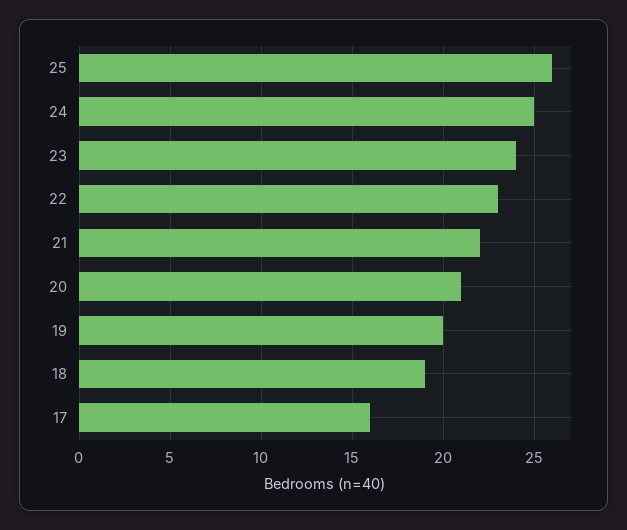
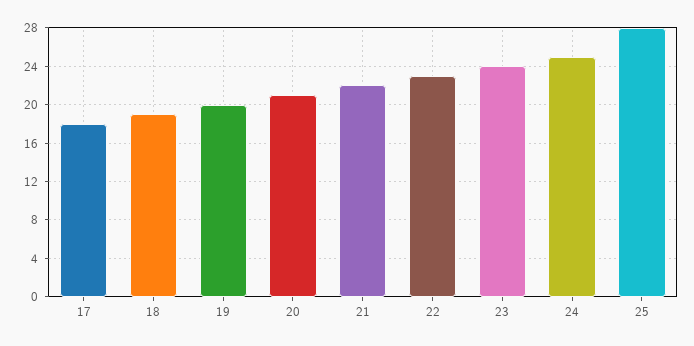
  {
-   "25": 26,
+   "25": 28,
    "24": 25,
    "23": 24,
    "22": 23,
    "21": 22,
    "20": 21,
    "19": 20,
    "18": 19,
-   "17": 16
+   "17": 18
  }

